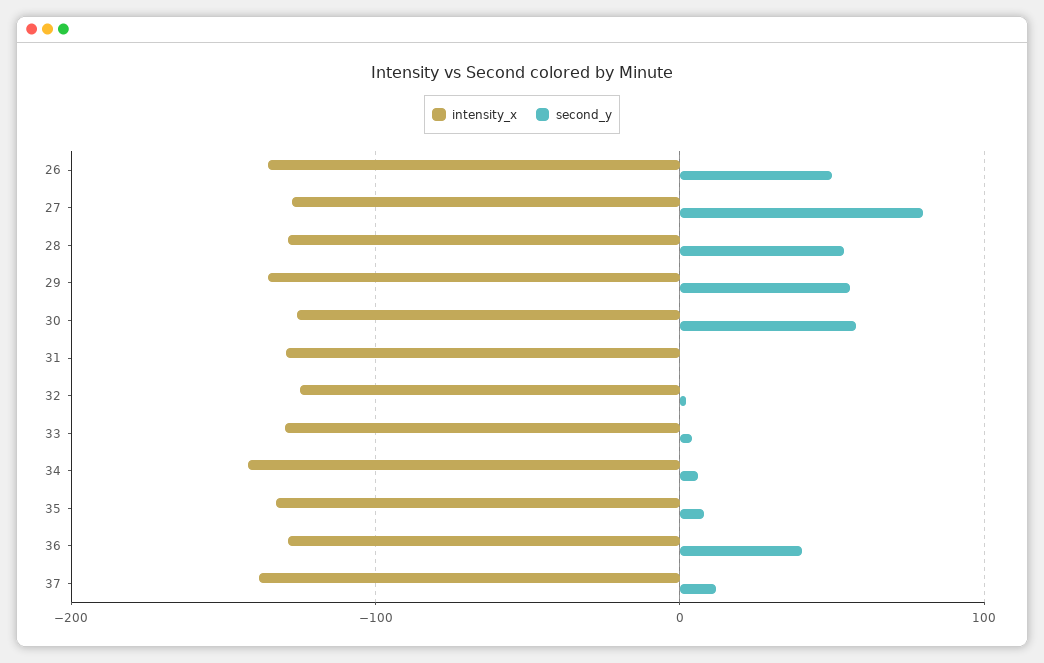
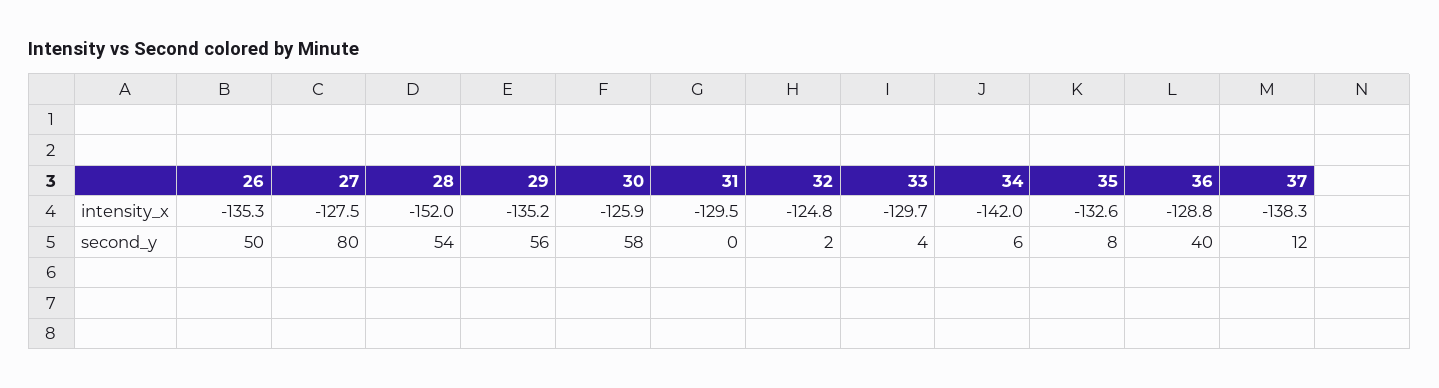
  {
    "intensity_x": {
      "26": -135.3,
      "27": -127.5,
-     "28": -130,
+     "28": -152,
      "29": -135.2,
      "30": -125.9,
      "31": -129.5,
      "32": -124.8,
      "33": -129.7,
      "34": -142,
      "35": -132.6,
      "36": -128.8,
      "37": -138.3
    },
    "second_y": {
      "26": 50,
      "27": 80,
      "28": 54,
      "29": 56,
      "30": 58,
      "31": 0,
      "32": 2,
      "33": 4,
      "34": 6,
      "35": 8,
      "36": 40,
      "37": 12
    }
  }

